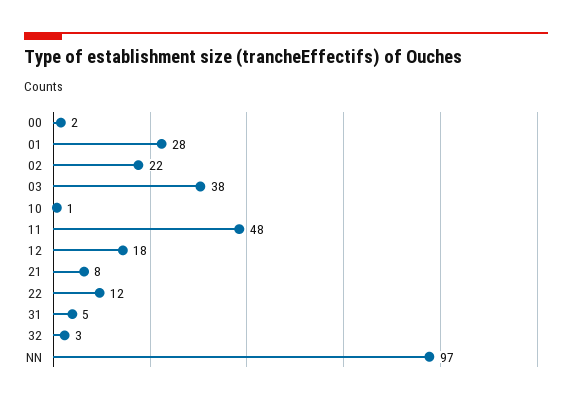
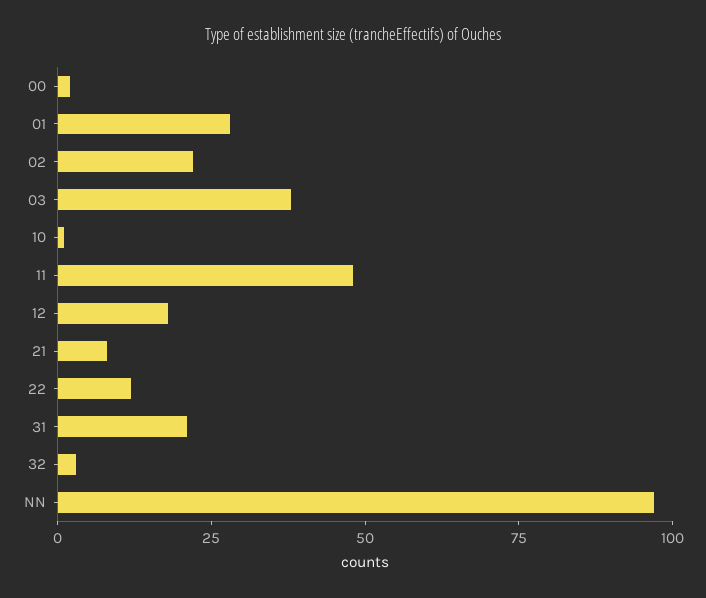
  {
    "00": 2,
    "01": 28,
    "02": 22,
    "03": 38,
    "10": 1,
    "11": 48,
    "12": 18,
    "21": 8,
    "22": 12,
-   "31": 5,
+   "31": 20,
    "32": 3,
    "NN": 97
  }

